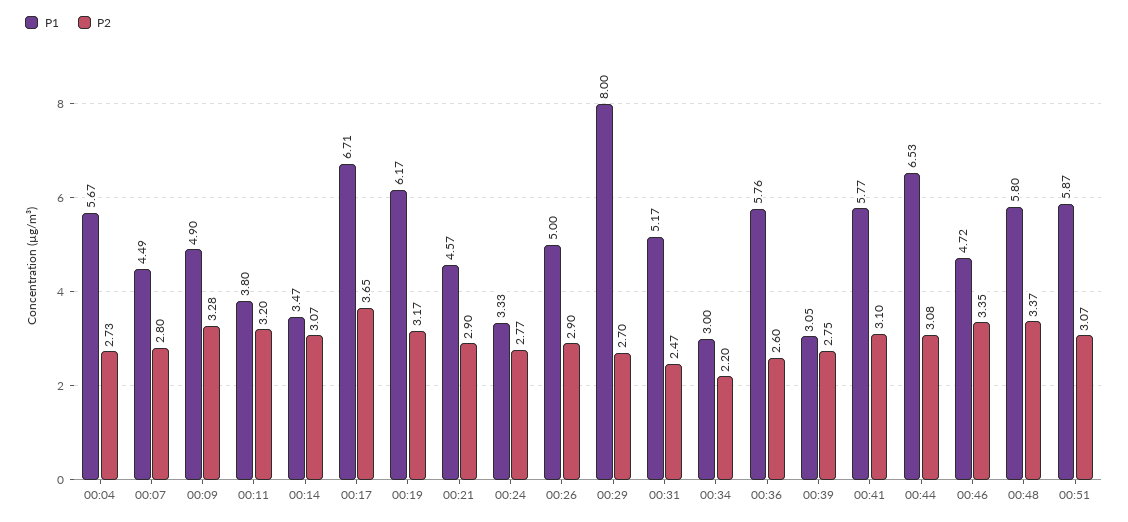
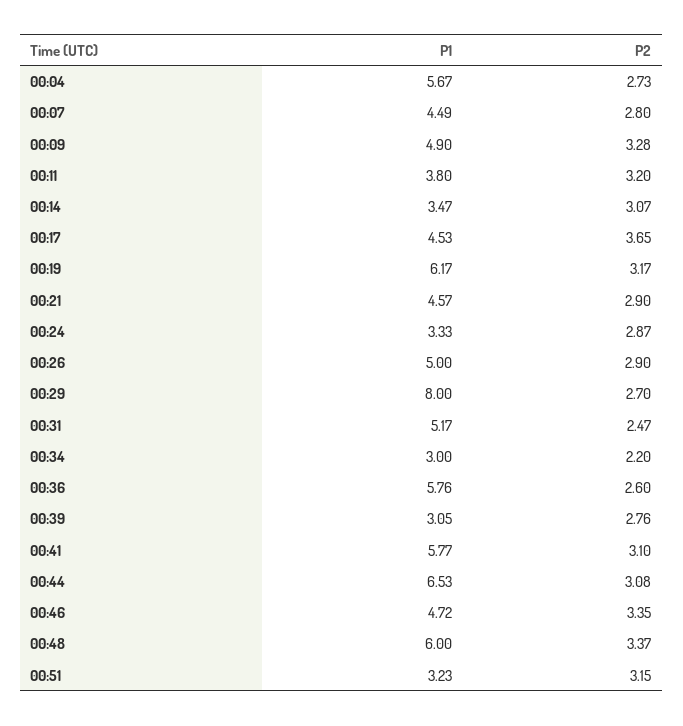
  {
    "P1": {
      "00:04": 5.67,
      "00:07": 4.49,
      "00:09": 4.9,
      "00:11": 3.8,
      "00:14": 3.47,
-     "00:17": 6.71,
+     "00:17": 4.53,
      "00:19": 6.17,
      "00:21": 4.57,
      "00:24": 3.33,
      "00:26": 5,
      "00:29": 8,
      "00:31": 5.17,
      "00:34": 3,
      "00:36": 5.76,
      "00:39": 3.05,
      "00:41": 5.77,
      "00:44": 6.53,
      "00:46": 4.72,
-     "00:48": 5.8,
+     "00:48": 6,
-     "00:51": 5.87
+     "00:51": 3.23
    },
    "P2": {
      "00:04": 2.73,
      "00:07": 2.8,
      "00:09": 3.28,
      "00:11": 3.2,
      "00:14": 3.07,
      "00:17": 3.65,
      "00:19": 3.17,
      "00:21": 2.9,
-     "00:24": 2.77,
+     "00:24": 2.87,
      "00:26": 2.9,
      "00:29": 2.7,
      "00:31": 2.47,
      "00:34": 2.2,
      "00:36": 2.6,
-     "00:39": 2.75,
+     "00:39": 2.76,
      "00:41": 3.1,
      "00:44": 3.08,
      "00:46": 3.35,
      "00:48": 3.37,
-     "00:51": 3.07
+     "00:51": 3.15
    }
  }

